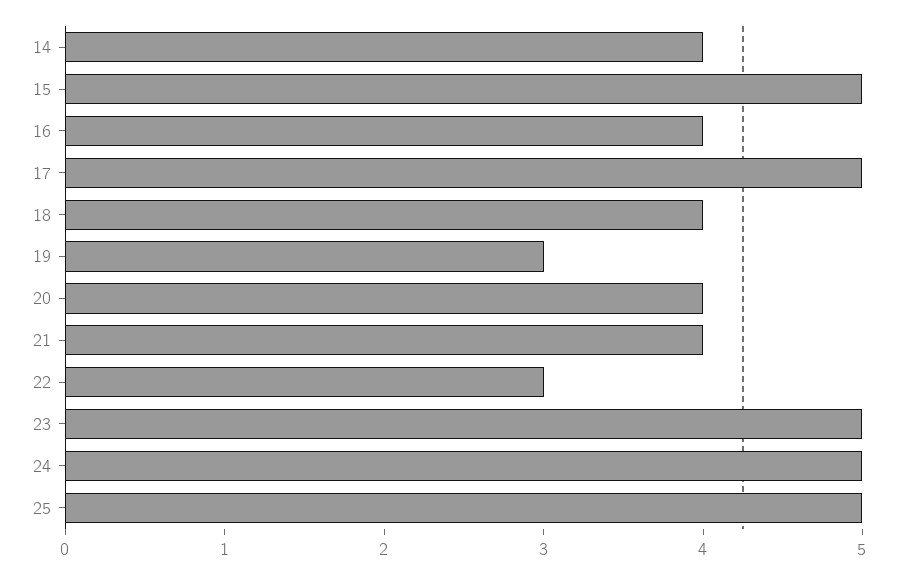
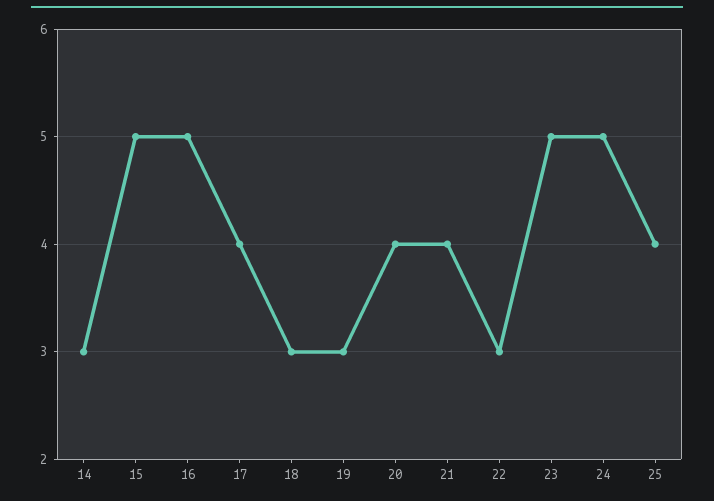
  {
-   "14": 4,
+   "14": 3,
    "15": 5,
-   "16": 4,
+   "16": 5,
-   "17": 5,
+   "17": 4,
-   "18": 4,
+   "18": 3,
    "19": 3,
    "20": 4,
    "21": 4,
    "22": 3,
    "23": 5,
    "24": 5,
-   "25": 5
+   "25": 4
  }

